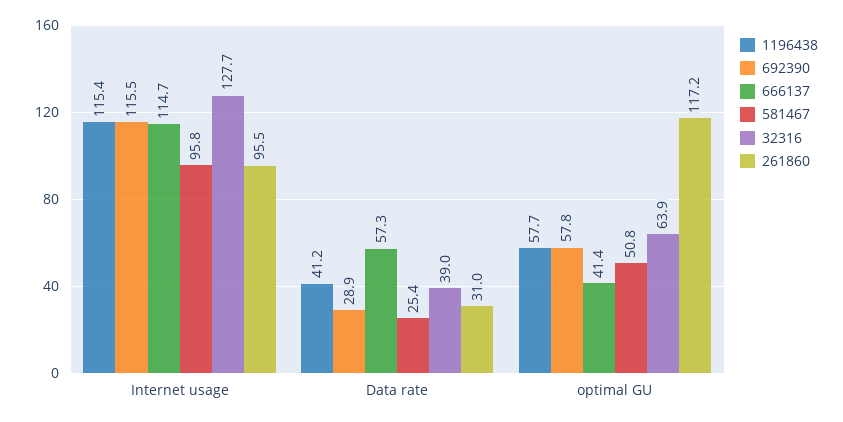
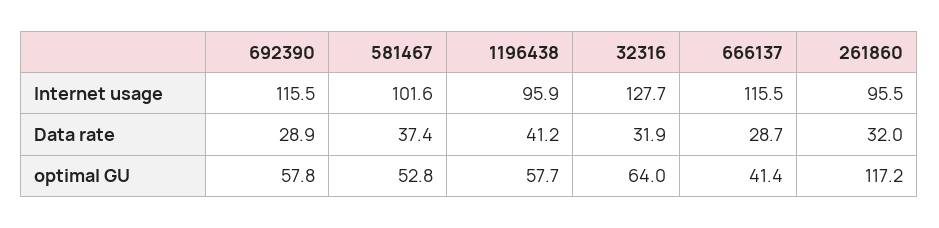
  {
    "1196438": {
-     "Internet usage": 115.4,
+     "Internet usage": 95.9,
      "Data rate": 41.2,
      "optimal GU": 57.7
    },
    "692390": {
      "Internet usage": 115.5,
      "Data rate": 28.9,
      "optimal GU": 57.8
    },
    "666137": {
-     "Internet usage": 114.7,
+     "Internet usage": 115.5,
-     "Data rate": 57.3,
+     "Data rate": 28.7,
      "optimal GU": 41.4
    },
    "581467": {
-     "Internet usage": 95.8,
+     "Internet usage": 101.6,
-     "Data rate": 25.4,
+     "Data rate": 37.4,
-     "optimal GU": 50.8
+     "optimal GU": 52.8
    },
    "32316": {
      "Internet usage": 127.7,
-     "Data rate": 39,
+     "Data rate": 31.9,
-     "optimal GU": 63.9
+     "optimal GU": 64
    },
    "261860": {
      "Internet usage": 95.5,
-     "Data rate": 31,
+     "Data rate": 32,
      "optimal GU": 117.2
    }
  }

